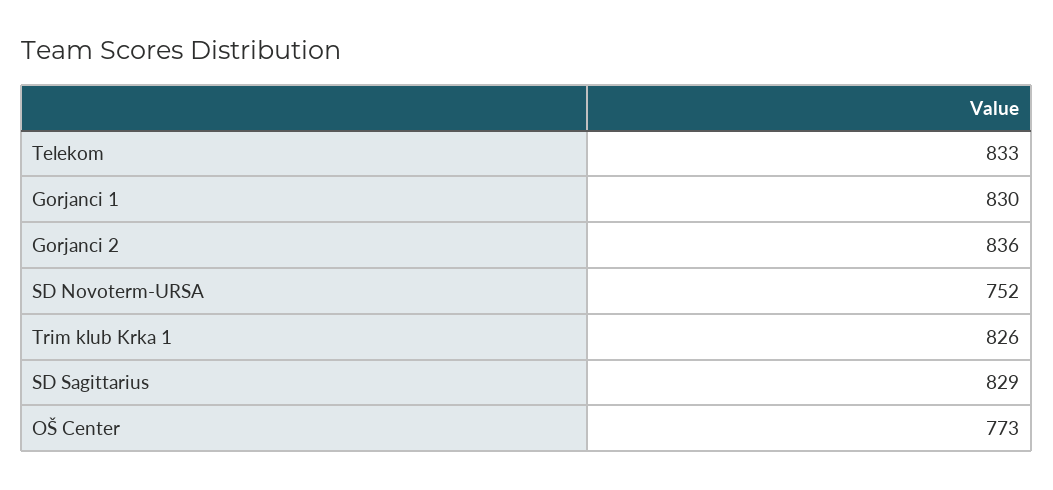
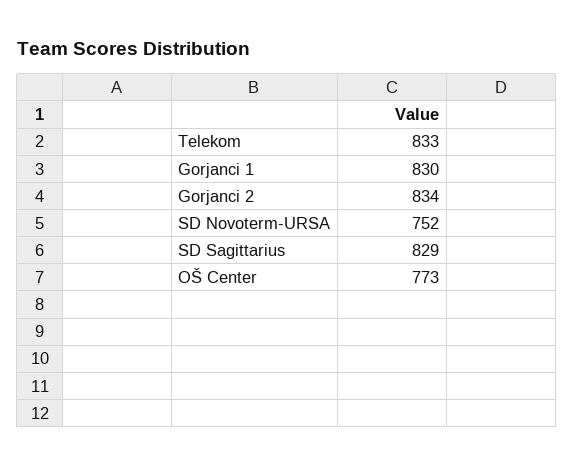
  {
    "Telekom": 833,
    "Gorjanci 1": 830,
-   "Gorjanci 2": 836,
+   "Gorjanci 2": 834,
    "SD Novoterm-URSA": 752,
-   "Trim klub Krka 1": 826,
    "SD Sagittarius": 829,
    "OŠ Center": 773
  }

